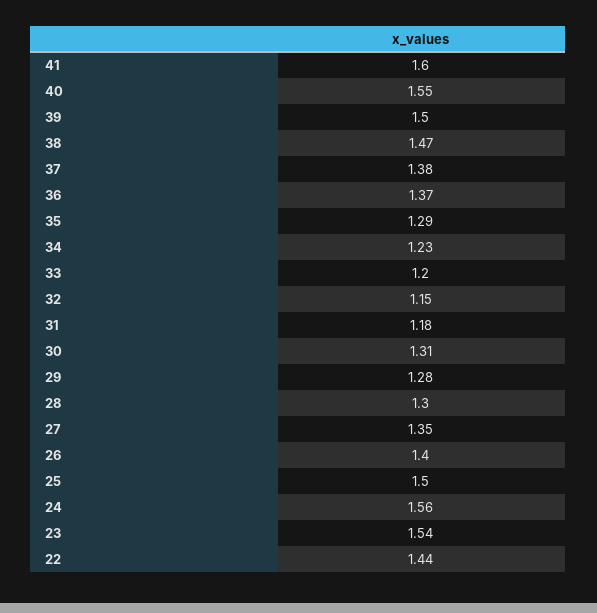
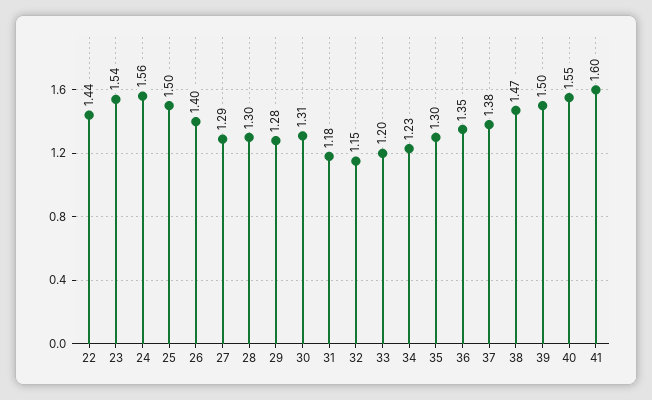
  {
    "41": 1.6,
    "40": 1.55,
    "39": 1.5,
    "38": 1.47,
    "37": 1.38,
-   "36": 1.37,
+   "36": 1.35,
-   "35": 1.29,
+   "35": 1.3,
    "34": 1.23,
    "33": 1.2,
    "32": 1.15,
    "31": 1.18,
    "30": 1.31,
    "29": 1.28,
    "28": 1.3,
-   "27": 1.35,
+   "27": 1.29,
    "26": 1.4,
    "25": 1.5,
    "24": 1.56,
    "23": 1.54,
    "22": 1.44
  }

